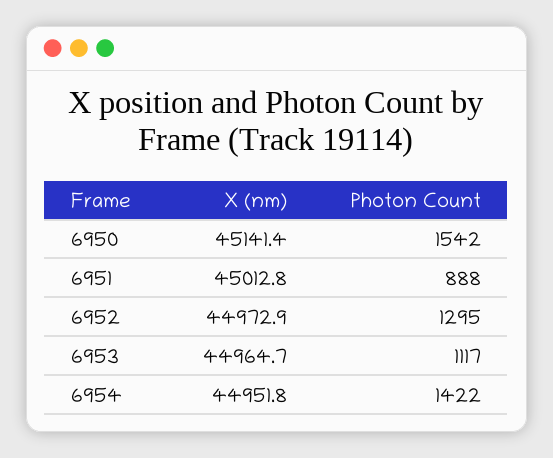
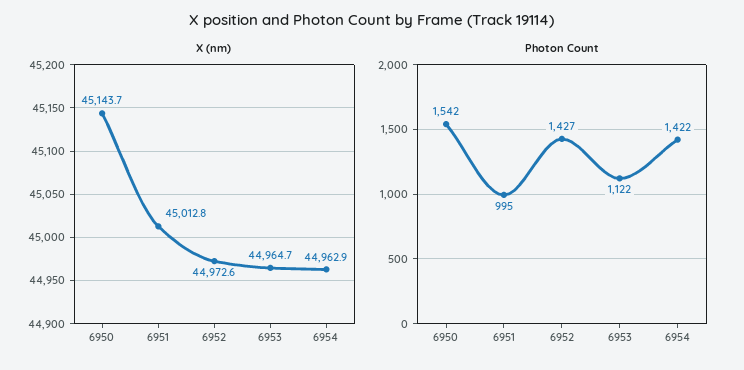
  {
    "X (nm)": {
-     "6950": 45141.4,
+     "6950": 45143.7,
      "6951": 45012.8,
-     "6952": 44972.9,
+     "6952": 44972.6,
      "6953": 44964.7,
-     "6954": 44951.8
+     "6954": 44962.9
    },
    "Photon Count": {
      "6950": 1542,
-     "6951": 888,
+     "6951": 995,
-     "6952": 1295,
+     "6952": 1427,
-     "6953": 1117,
+     "6953": 1122,
      "6954": 1422
    }
  }

